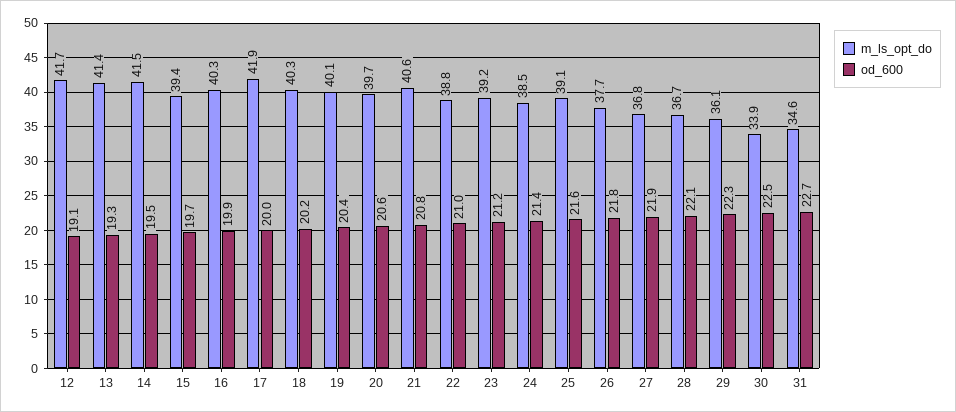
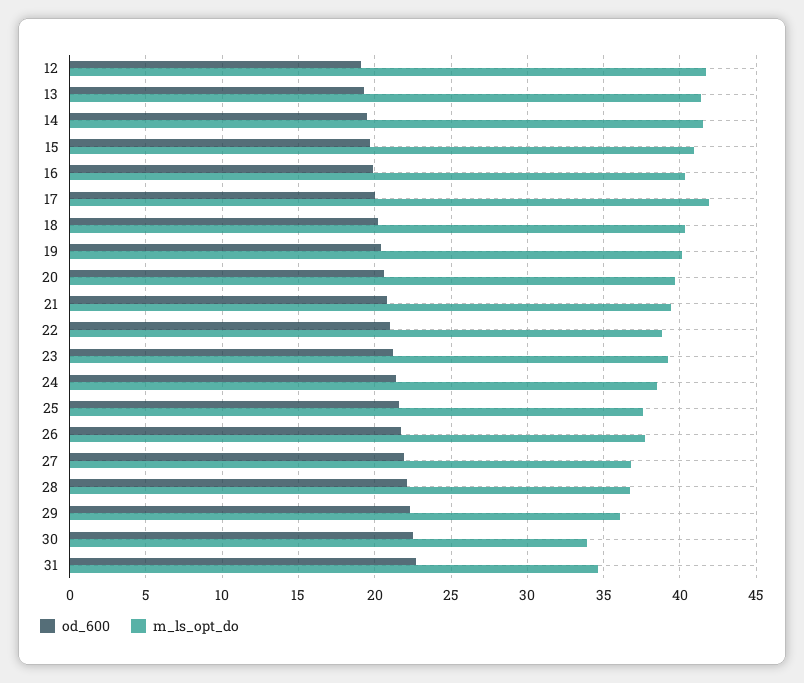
  {
    "m_ls_opt_do": {
      "12": 41.7,
      "13": 41.4,
      "14": 41.5,
-     "15": 39.4,
+     "15": 41,
      "16": 40.3,
      "17": 41.9,
      "18": 40.3,
      "19": 40.1,
      "20": 39.7,
-     "21": 40.6,
+     "21": 39.5,
      "22": 38.8,
      "23": 39.2,
      "24": 38.5,
-     "25": 39.1,
+     "25": 37.5,
      "26": 37.7,
      "27": 36.8,
      "28": 36.7,
      "29": 36.1,
      "30": 33.9,
      "31": 34.6
    },
    "od_600": {
      "12": 19.1,
      "13": 19.3,
      "14": 19.5,
      "15": 19.7,
      "16": 19.9,
      "17": 20,
      "18": 20.2,
      "19": 20.4,
      "20": 20.6,
      "21": 20.8,
      "22": 21,
      "23": 21.2,
      "24": 21.4,
      "25": 21.6,
      "26": 21.8,
      "27": 21.9,
      "28": 22.1,
      "29": 22.3,
      "30": 22.5,
      "31": 22.7
    }
  }

